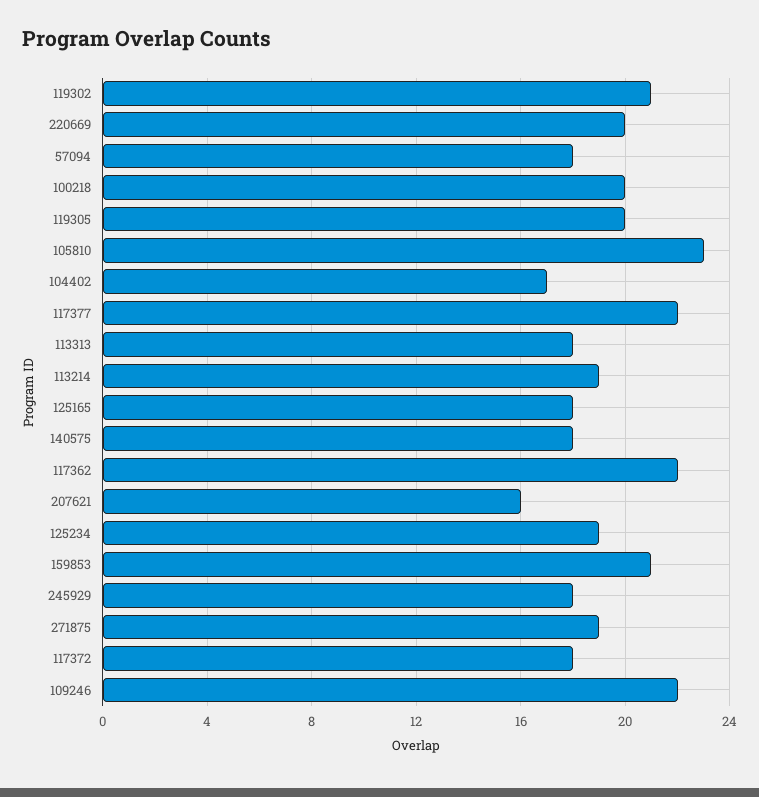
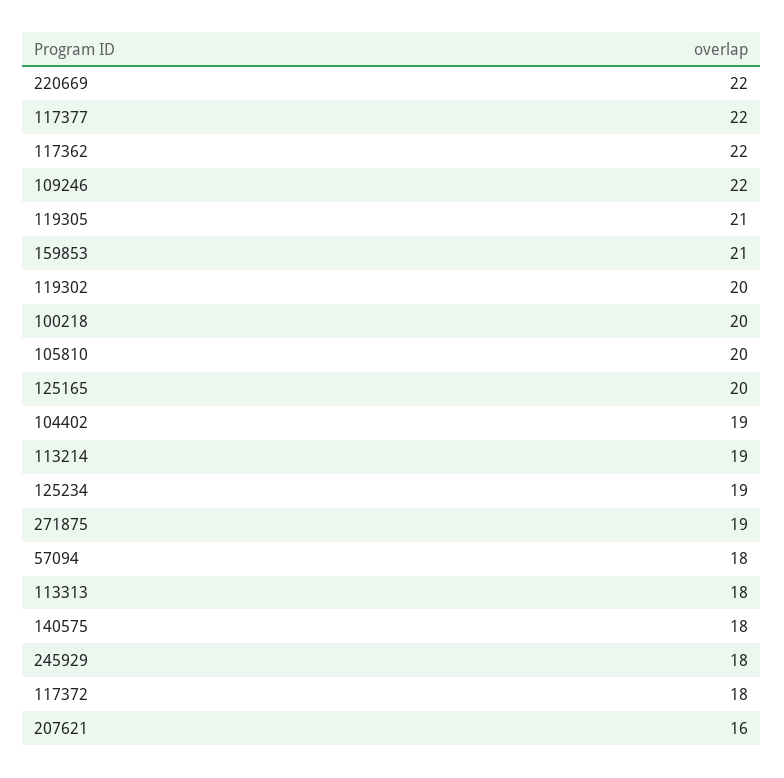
  {
-   "119302": 21,
+   "119302": 20,
-   "220669": 20,
+   "220669": 22,
    "57094": 18,
    "100218": 20,
-   "119305": 20,
+   "119305": 21,
-   "105810": 23,
+   "105810": 20,
-   "104402": 17,
+   "104402": 19,
    "117377": 22,
    "113313": 18,
    "113214": 19,
-   "125165": 18,
+   "125165": 20,
    "140575": 18,
    "117362": 22,
    "207621": 16,
    "125234": 19,
    "159853": 21,
    "245929": 18,
    "271875": 19,
    "117372": 18,
    "109246": 22
  }

